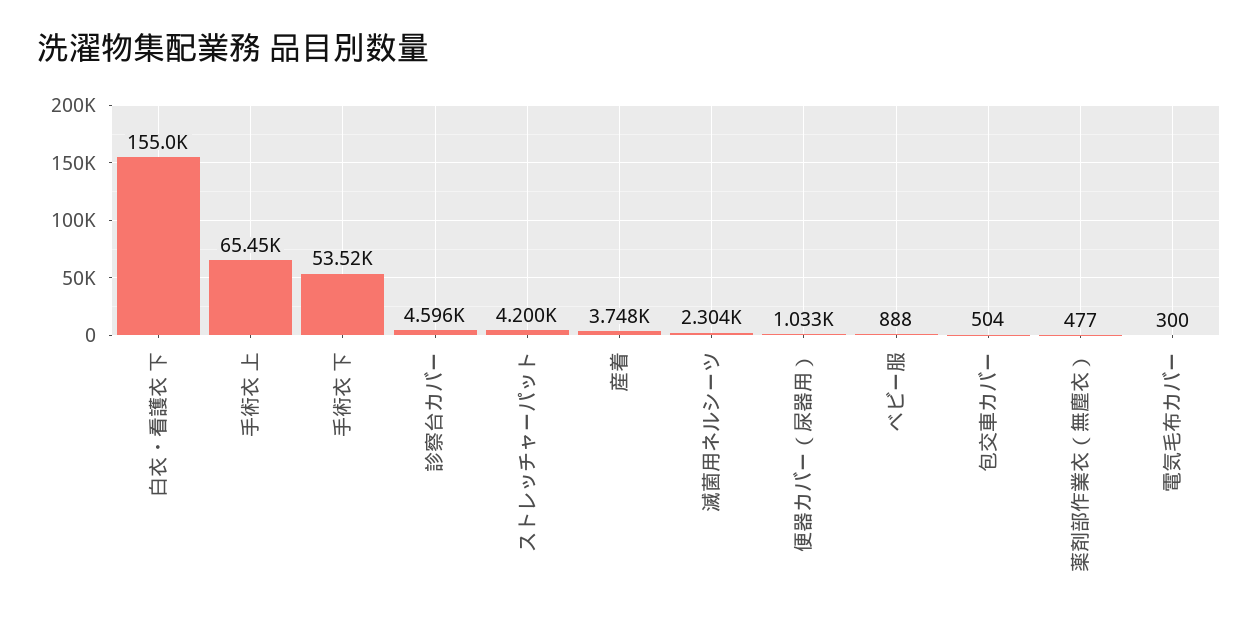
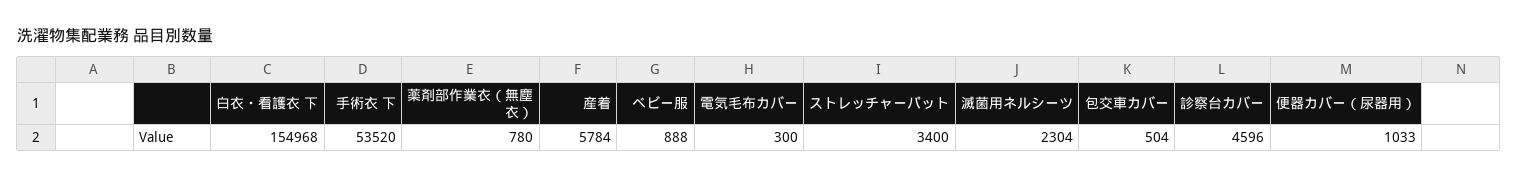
  {
    "白衣・看護衣 下": 154968,
-   "手術衣 上": 65450,
    "手術衣 下": 53520,
    "診察台カバー": 4596,
-   "ストレッチャーパット": 4200,
+   "ストレッチャーパット": 3400,
-   "産着": 3748,
+   "産着": 5784,
    "滅菌用ネルシーツ": 2304,
    "便器カバー（尿器用）": 1033,
    "ベビー服": 888,
    "包交車カバー": 504,
-   "薬剤部作業衣（無塵衣）": 477,
+   "薬剤部作業衣（無塵衣）": 780,
    "電気毛布カバー": 300
  }

